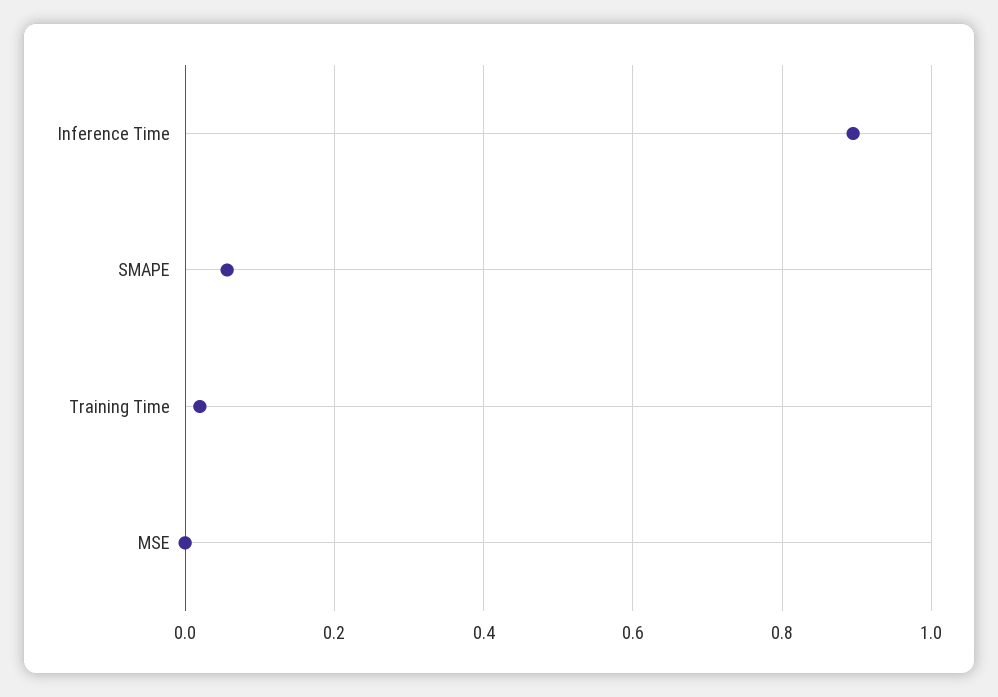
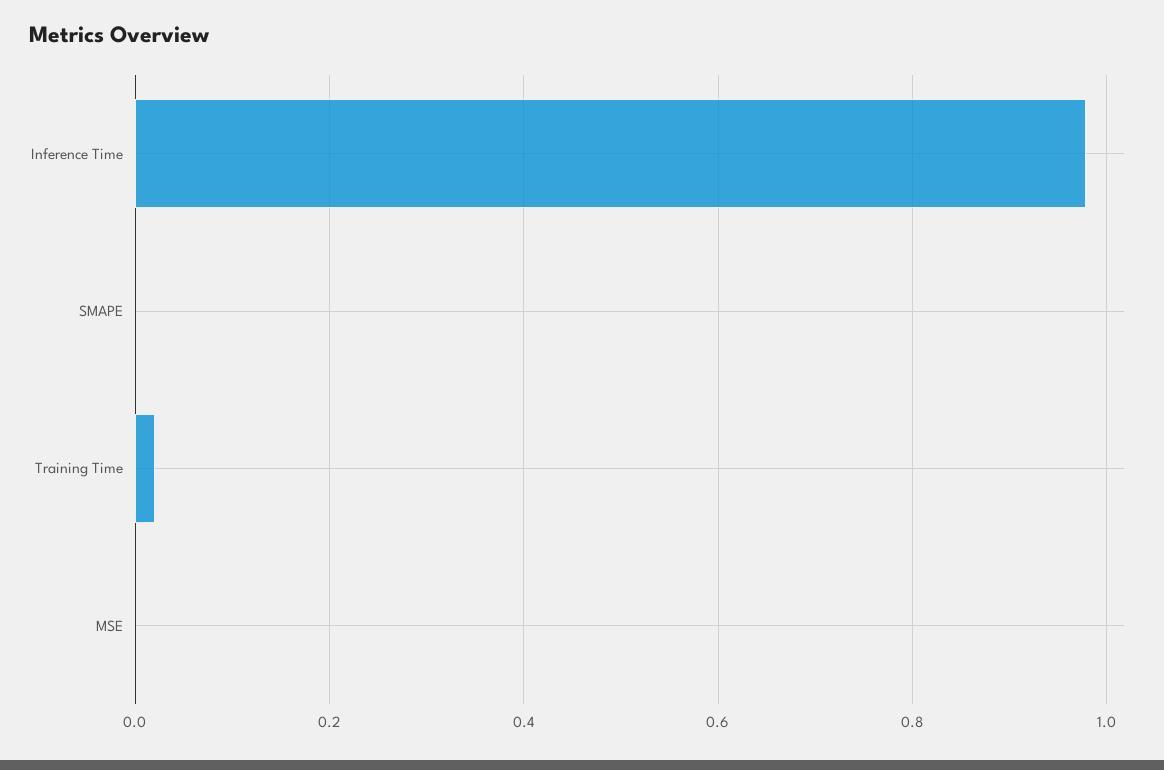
  {
-   "Inference Time": 0.9,
+   "Inference Time": 0.98,
-   "SMAPE": 0.06,
+   "SMAPE": 0,
    "Training Time": 0.02,
    "MSE": 0
  }

